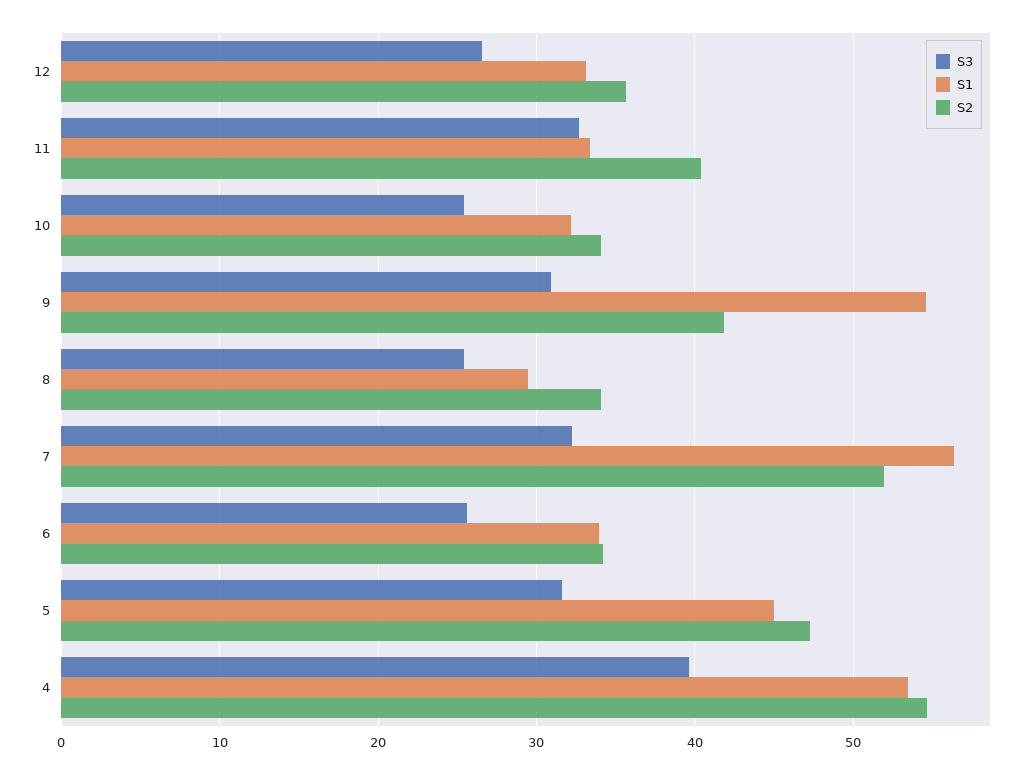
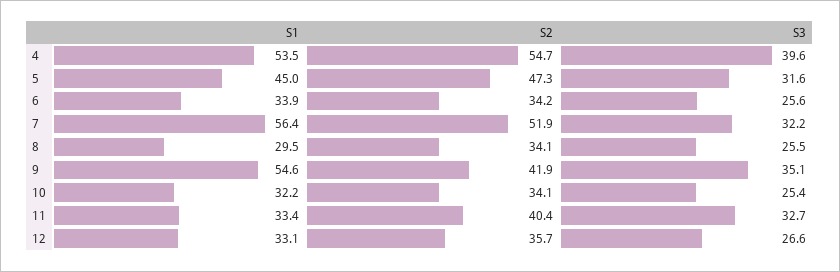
  {
    "S3": {
      "12": 26.6,
      "11": 32.7,
      "10": 25.4,
-     "9": 31,
+     "9": 35.1,
      "8": 25.5,
      "7": 32.2,
      "6": 25.6,
      "5": 31.6,
      "4": 39.6
    },
    "S1": {
      "12": 33.1,
      "11": 33.4,
      "10": 32.2,
      "9": 54.6,
      "8": 29.5,
      "7": 56.4,
      "6": 33.9,
      "5": 45,
      "4": 53.5
    },
    "S2": {
      "12": 35.7,
      "11": 40.4,
      "10": 34.1,
      "9": 41.9,
      "8": 34.1,
      "7": 51.9,
      "6": 34.2,
      "5": 47.3,
      "4": 54.7
    }
  }

